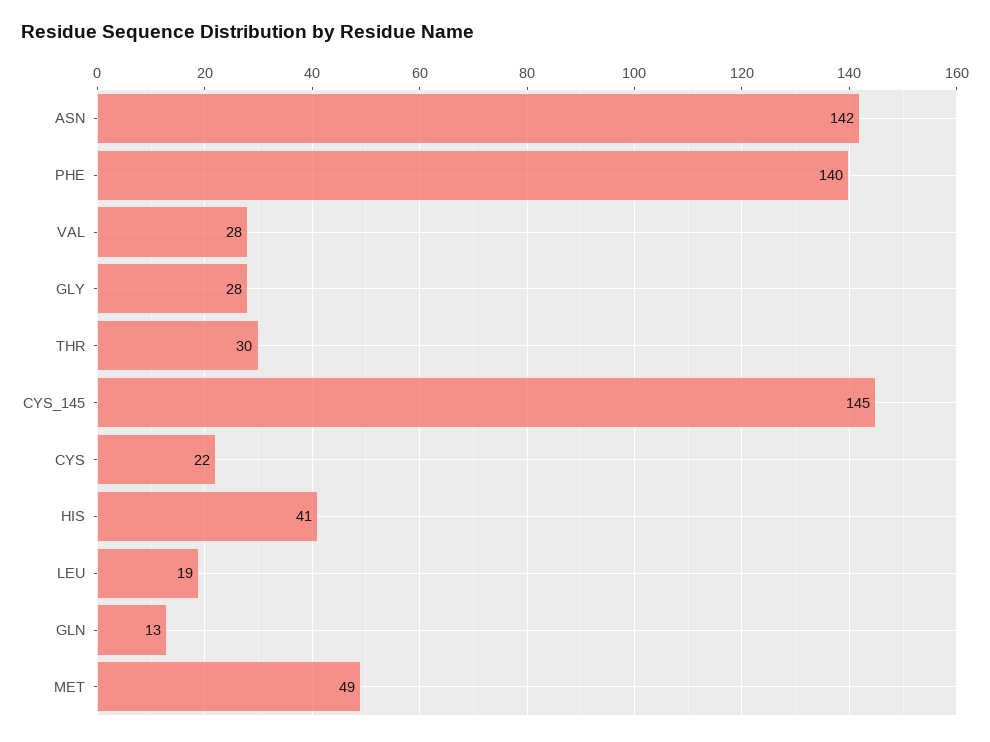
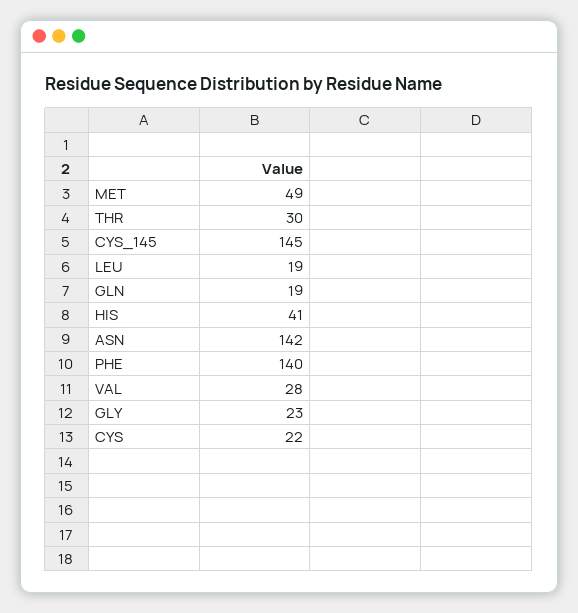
  {
    "ASN": 142,
    "PHE": 140,
    "VAL": 28,
-   "GLY": 28,
+   "GLY": 23,
    "THR": 30,
    "CYS_145": 145,
    "CYS": 22,
    "HIS": 41,
    "LEU": 19,
-   "GLN": 13,
+   "GLN": 19,
    "MET": 49
  }

